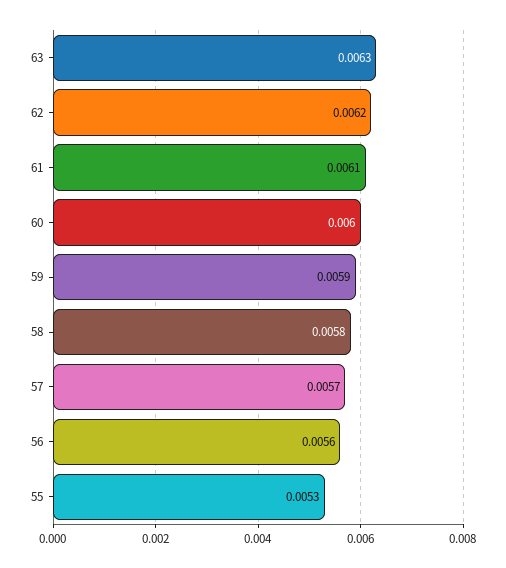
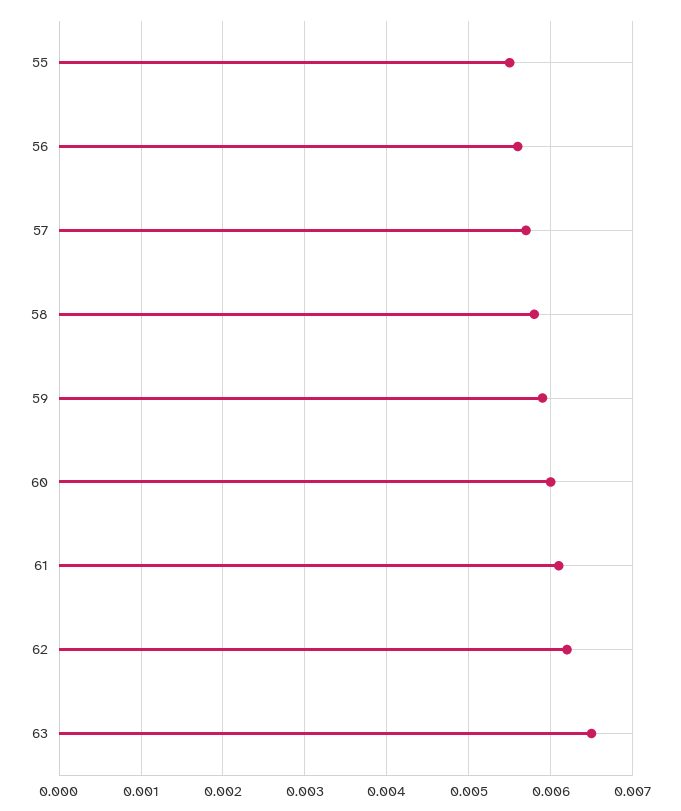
  {
-   "63": 0.0063,
+   "63": 0.0065,
    "62": 0.0062,
    "61": 0.0061,
    "60": 0.006,
    "59": 0.0059,
    "58": 0.0058,
    "57": 0.0057,
    "56": 0.0056,
-   "55": 0.0053
+   "55": 0.0055
  }

